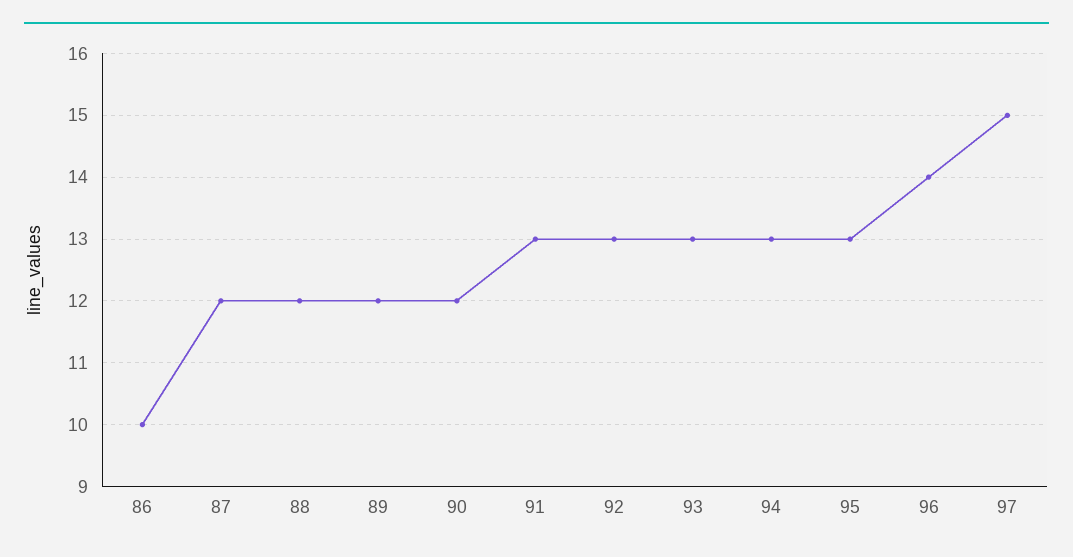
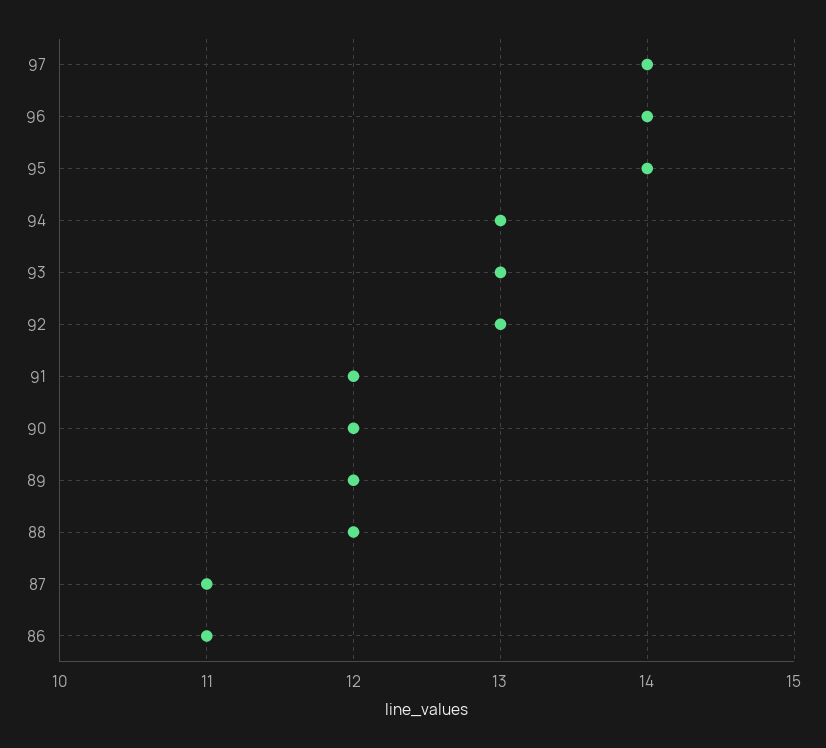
  {
-   "86": 10,
+   "86": 11,
-   "87": 12,
+   "87": 11,
    "88": 12,
    "89": 12,
    "90": 12,
-   "91": 13,
+   "91": 12,
    "92": 13,
    "93": 13,
    "94": 13,
-   "95": 13,
+   "95": 14,
    "96": 14,
-   "97": 15
+   "97": 14
  }

